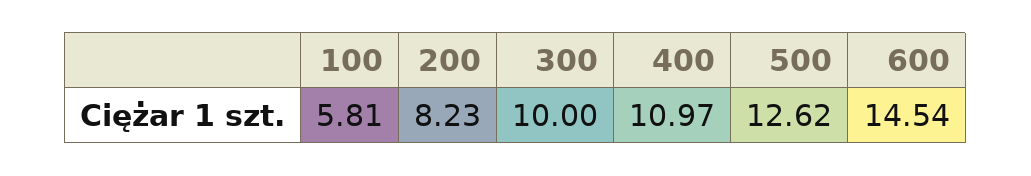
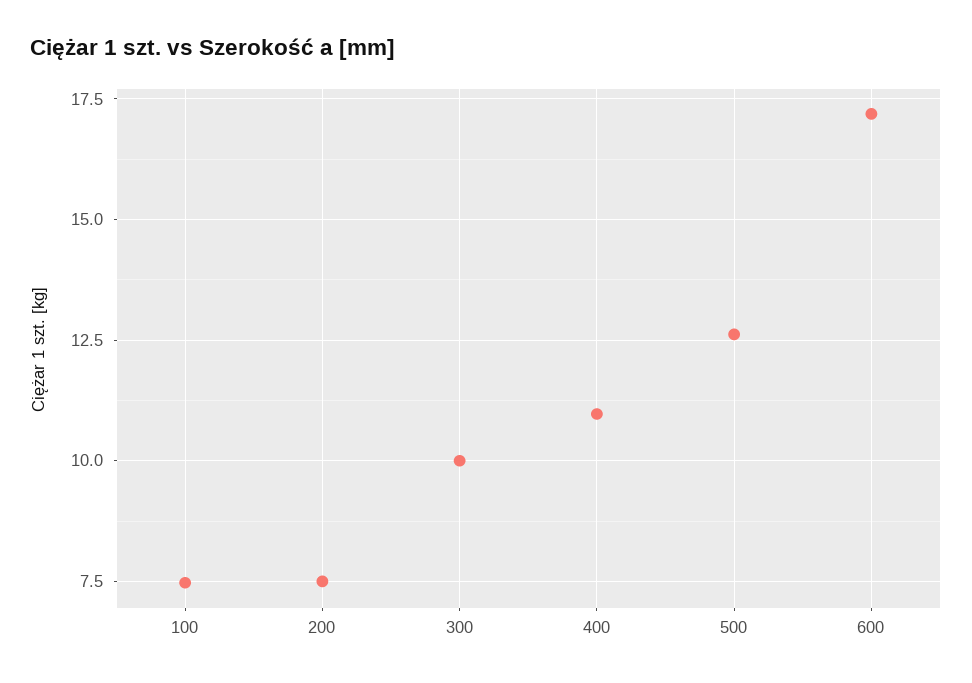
  {
-   "100": 5.81,
+   "100": 7.5,
-   "200": 8.23,
+   "200": 7.5,
    "300": 10,
    "400": 10.97,
    "500": 12.62,
-   "600": 14.54
+   "600": 17.25
  }

